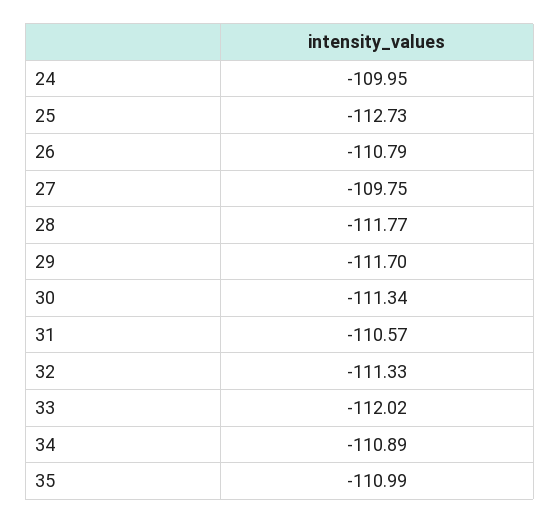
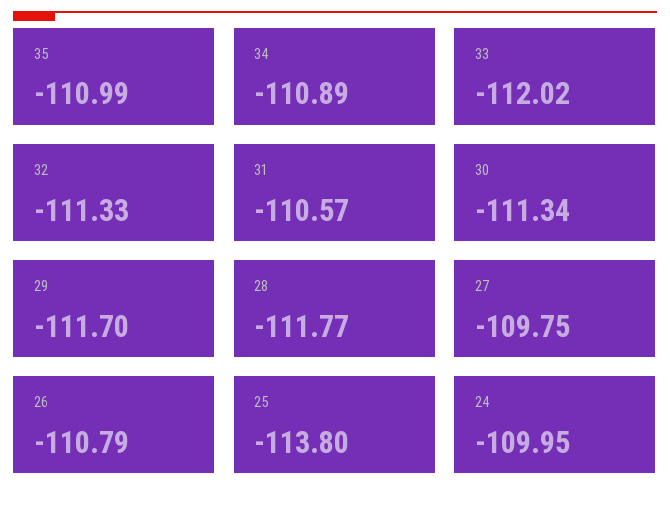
  {
    "24": -109.95,
-   "25": -112.73,
+   "25": -113.8,
    "26": -110.79,
    "27": -109.75,
    "28": -111.77,
    "29": -111.7,
    "30": -111.34,
    "31": -110.57,
    "32": -111.33,
    "33": -112.02,
    "34": -110.89,
    "35": -110.99
  }

